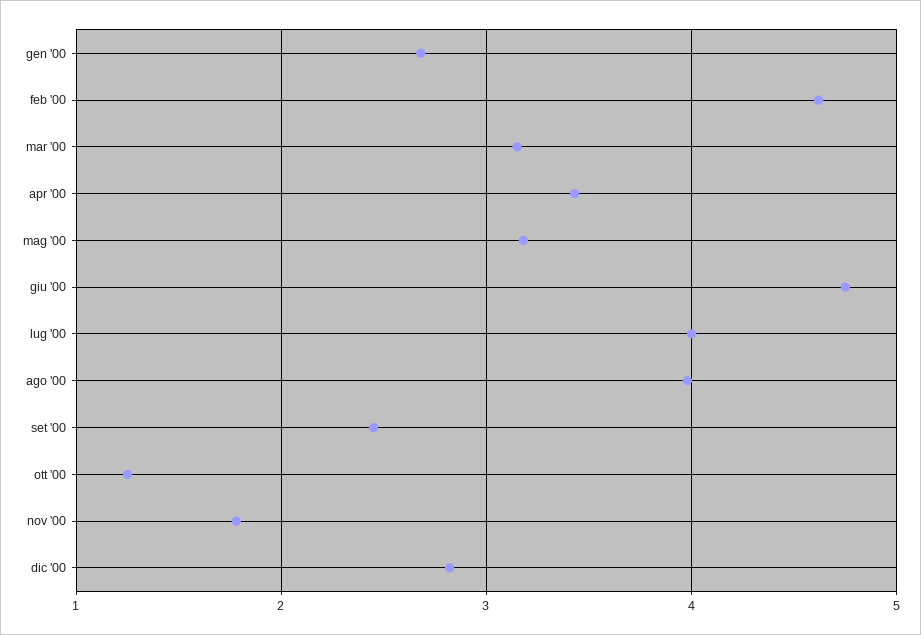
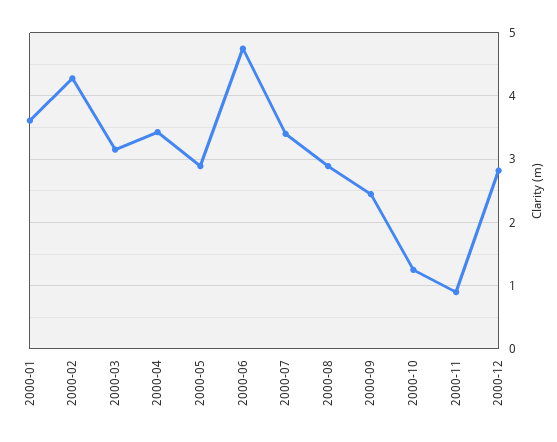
  {
-   "gen '00": 2.7,
+   "gen '00": 3.6,
-   "feb '00": 4.6,
+   "feb '00": 4.3,
    "mar '00": 3.2,
    "apr '00": 3.4,
-   "mag '00": 3.2,
+   "mag '00": 2.9,
    "giu '00": 4.8,
-   "lug '00": 4,
+   "lug '00": 3.4,
-   "ago '00": 4,
+   "ago '00": 2.9,
    "set '00": 2.5,
    "ott '00": 1.3,
-   "nov '00": 1.8,
+   "nov '00": 0.9,
    "dic '00": 2.8
  }

